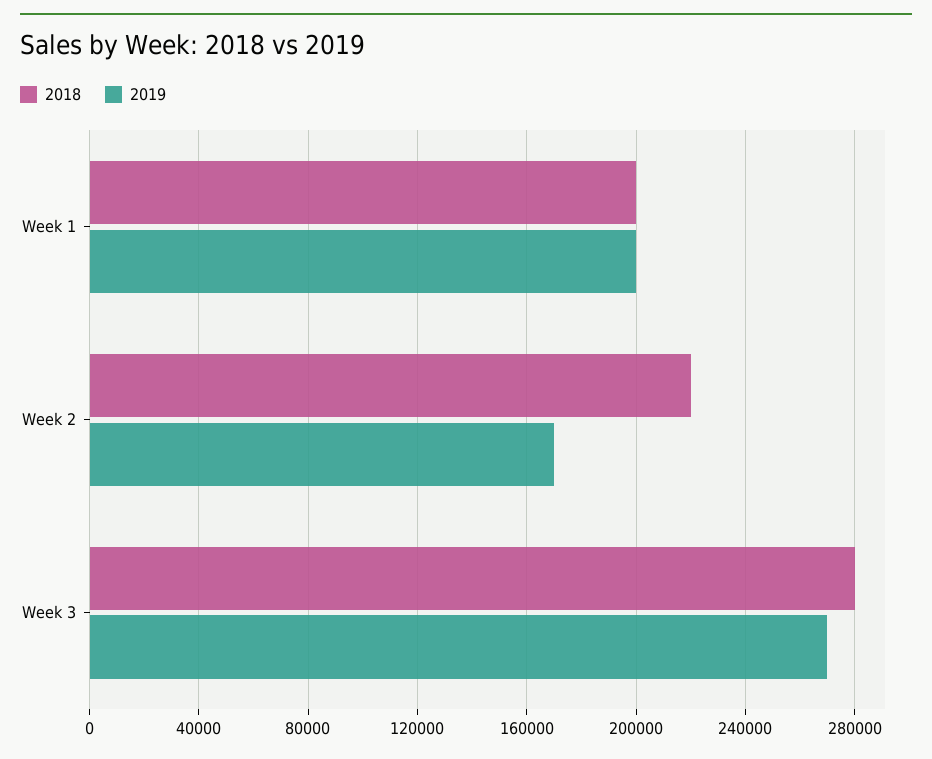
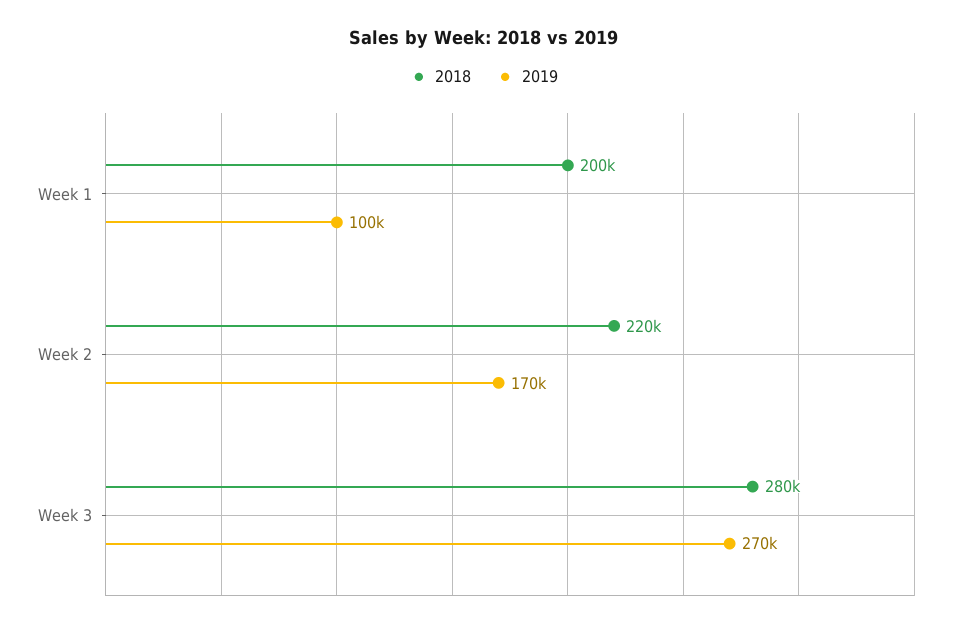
  {
    "2018": {
      "Week 1": 200000,
      "Week 2": 220000,
      "Week 3": 280000
    },
    "2019": {
-     "Week 1": 200000,
+     "Week 1": 100000,
      "Week 2": 170000,
      "Week 3": 270000
    }
  }

